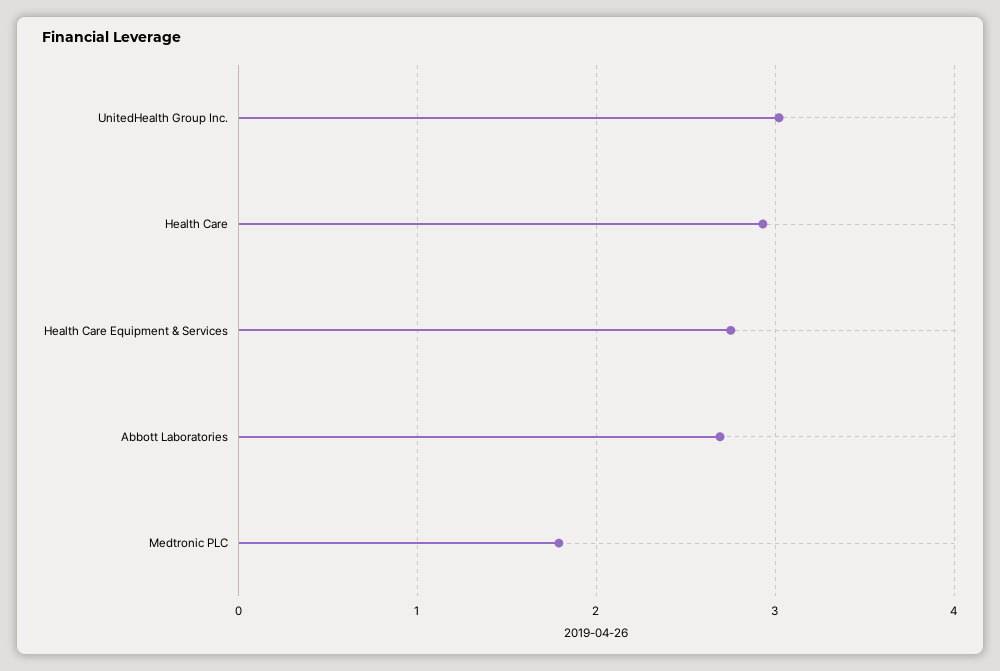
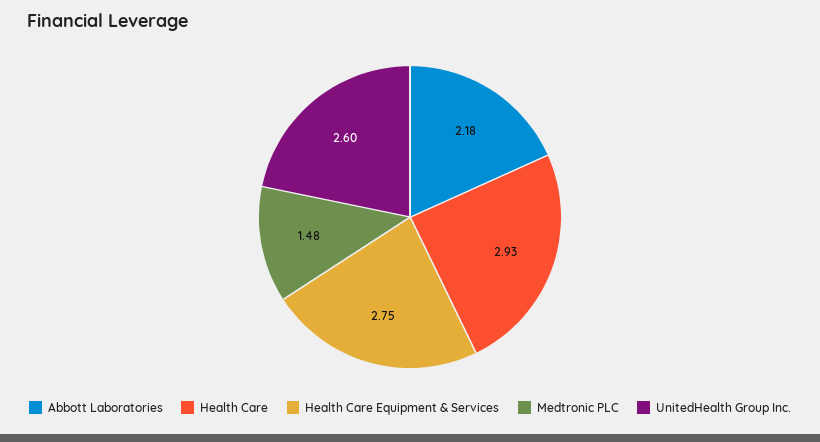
  {
-   "UnitedHealth Group Inc.": 3,
+   "UnitedHealth Group Inc.": 2.6,
    "Health Care": 2.93,
    "Health Care Equipment & Services": 2.75,
-   "Abbott Laboratories": 2.7,
+   "Abbott Laboratories": 2.18,
-   "Medtronic PLC": 1.8
+   "Medtronic PLC": 1.48
  }

